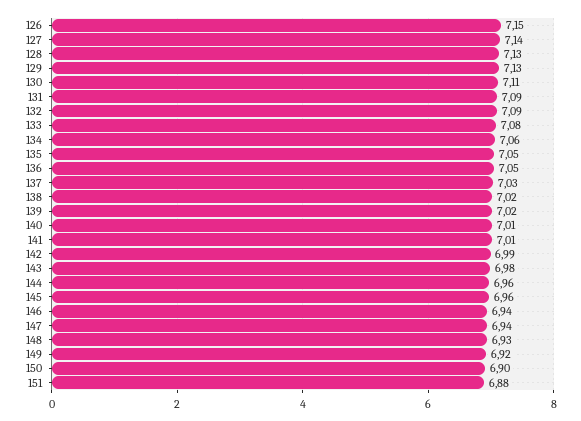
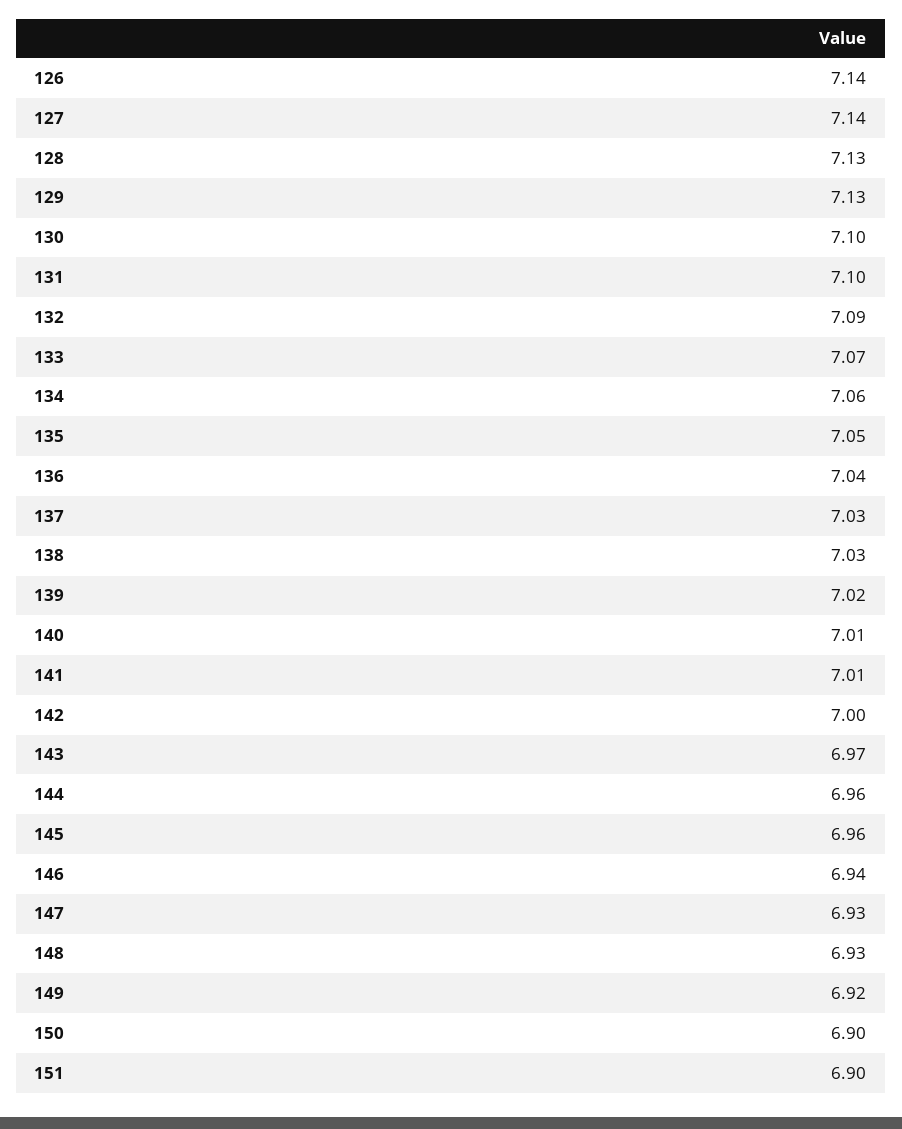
  {
-   "126": 7.15,
+   "126": 7.14,
    "127": 7.14,
    "128": 7.13,
    "129": 7.13,
-   "130": 7.11,
+   "130": 7.1,
-   "131": 7.09,
+   "131": 7.1,
    "132": 7.09,
-   "133": 7.08,
+   "133": 7.07,
    "134": 7.06,
    "135": 7.05,
-   "136": 7.05,
+   "136": 7.04,
    "137": 7.03,
-   "138": 7.02,
+   "138": 7.03,
    "139": 7.02,
    "140": 7.01,
    "141": 7.01,
-   "142": 6.99,
+   "142": 7,
-   "143": 6.98,
+   "143": 6.97,
    "144": 6.96,
    "145": 6.96,
    "146": 6.94,
-   "147": 6.94,
+   "147": 6.93,
    "148": 6.93,
    "149": 6.92,
    "150": 6.9,
-   "151": 6.88
+   "151": 6.9
  }

